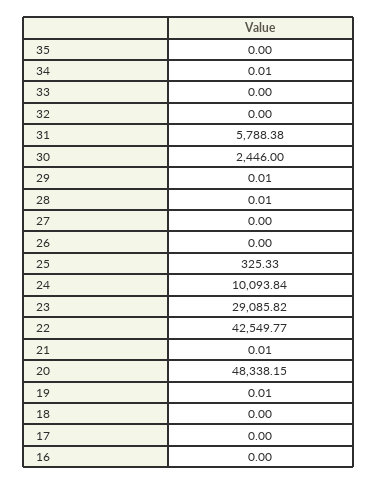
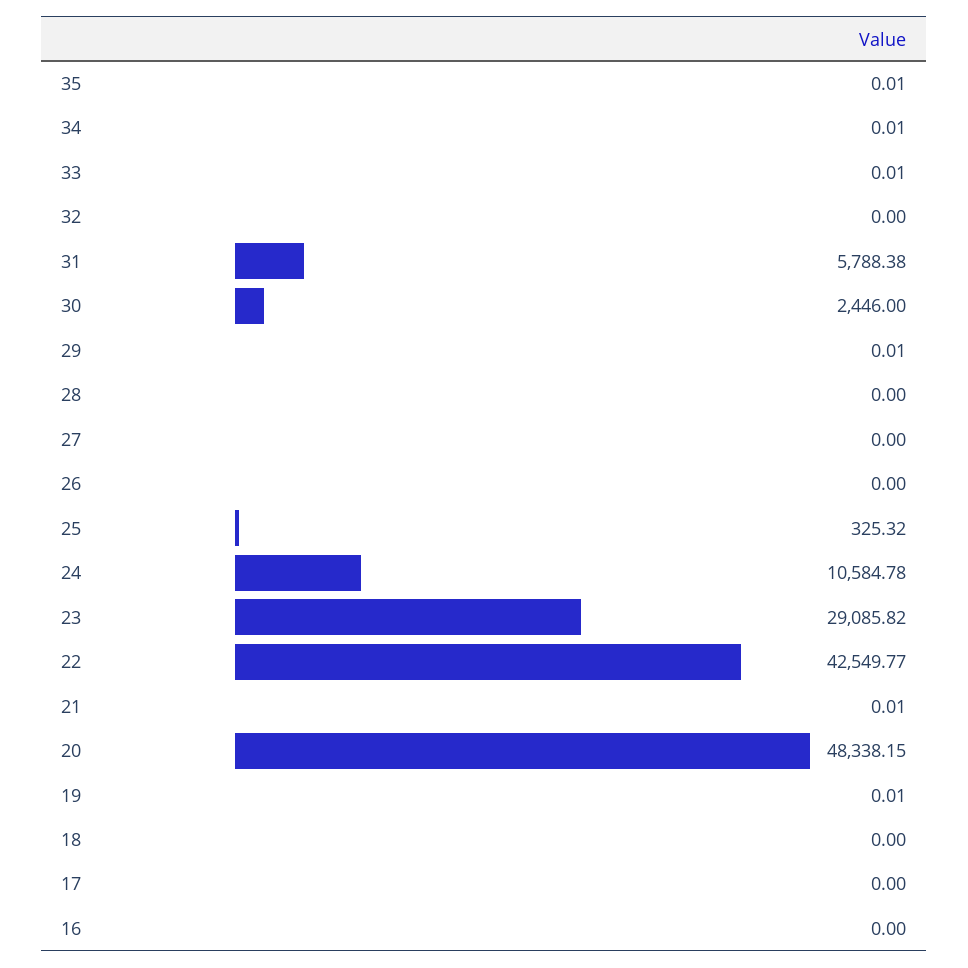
  {
-   "35": 0,
+   "35": 0.01,
    "34": 0.01,
-   "33": 0,
+   "33": 0.01,
    "32": 0,
    "31": 5788.38,
    "30": 2446,
    "29": 0.01,
-   "28": 0.01,
+   "28": 0,
    "27": 0,
    "26": 0,
-   "25": 325.33,
+   "25": 325.32,
-   "24": 10093.84,
+   "24": 10584.78,
    "23": 29085.82,
    "22": 42549.77,
    "21": 0.01,
    "20": 48338.15,
    "19": 0.01,
    "18": 0,
    "17": 0,
    "16": 0
  }

